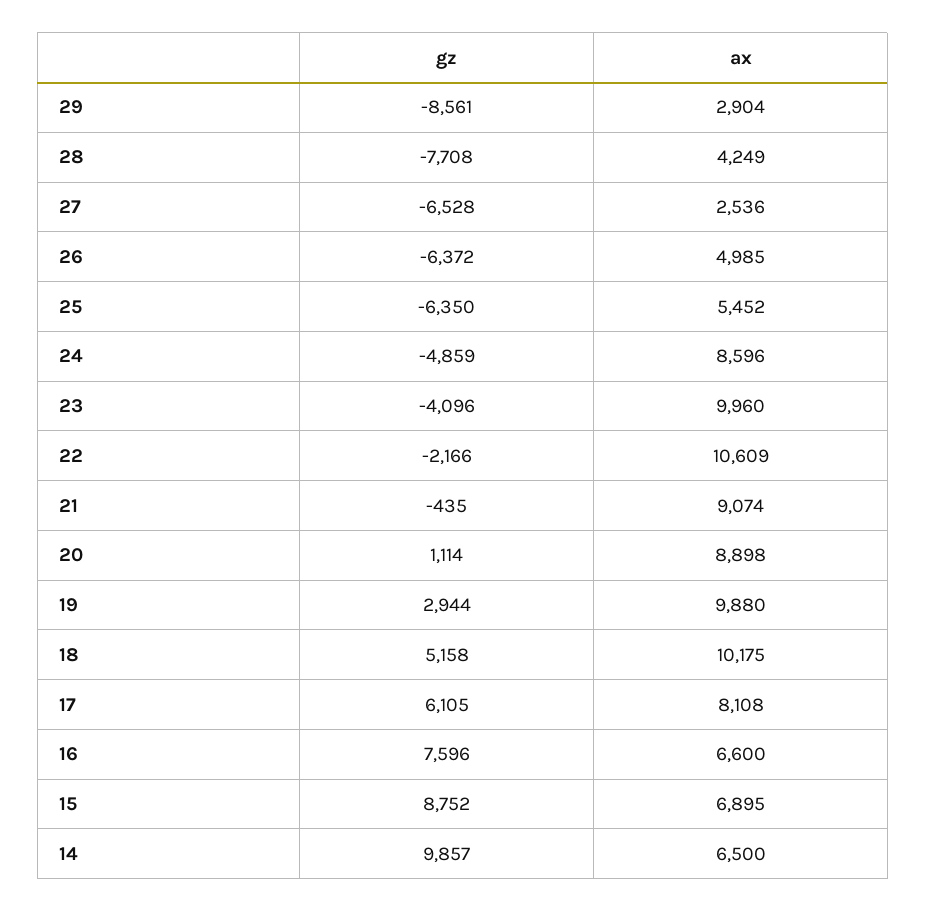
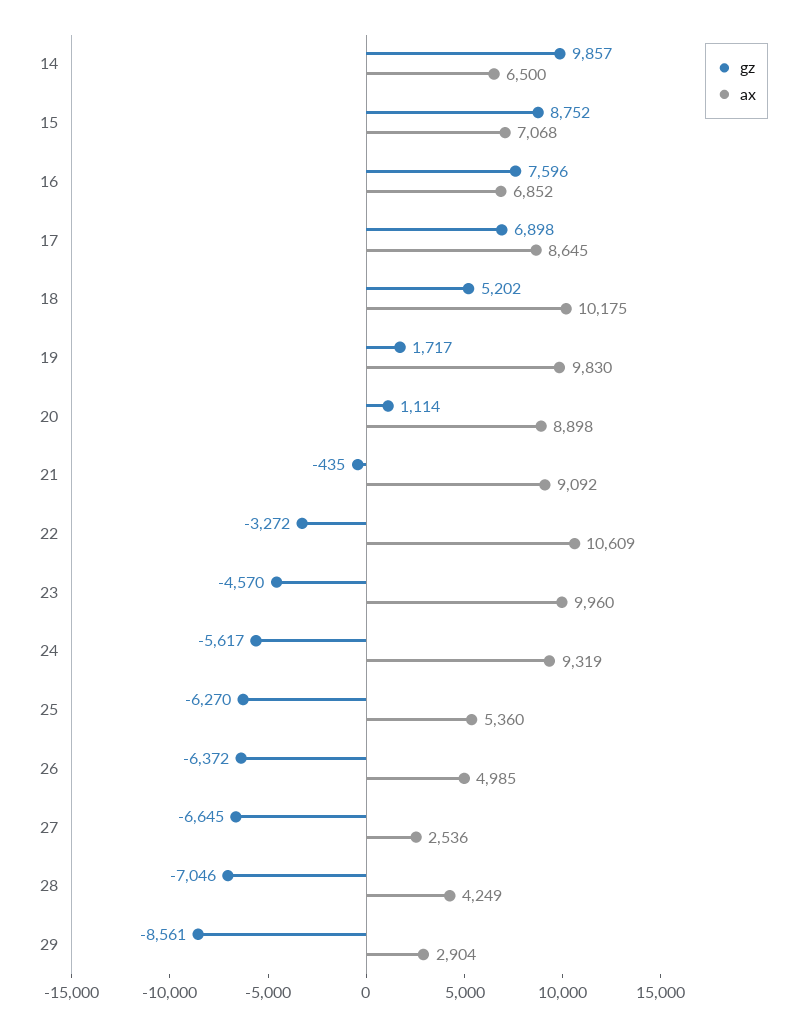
  {
    "gz": {
      "29": -8561,
-     "28": -7708,
+     "28": -7046,
-     "27": -6528,
+     "27": -6645,
      "26": -6372,
-     "25": -6350,
+     "25": -6270,
-     "24": -4859,
+     "24": -5617,
-     "23": -4096,
+     "23": -4570,
-     "22": -2166,
+     "22": -3272,
      "21": -435,
      "20": 1114,
-     "19": 2944,
+     "19": 1717,
-     "18": 5158,
+     "18": 5202,
-     "17": 6105,
+     "17": 6898,
      "16": 7596,
      "15": 8752,
      "14": 9857
    },
    "ax": {
      "29": 2904,
      "28": 4249,
      "27": 2536,
      "26": 4985,
-     "25": 5452,
+     "25": 5360,
-     "24": 8596,
+     "24": 9319,
      "23": 9960,
      "22": 10609,
-     "21": 9074,
+     "21": 9092,
      "20": 8898,
-     "19": 9880,
+     "19": 9830,
      "18": 10175,
-     "17": 8108,
+     "17": 8645,
-     "16": 6600,
+     "16": 6852,
-     "15": 6895,
+     "15": 7068,
      "14": 6500
    }
  }

